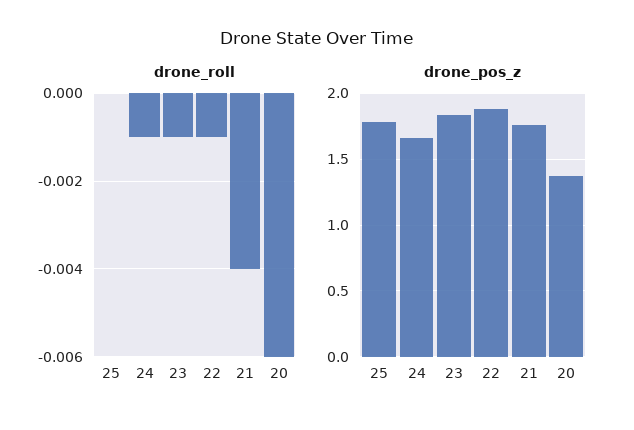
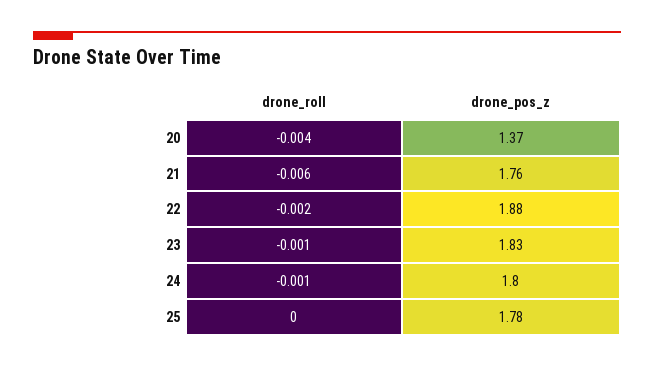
  {
    "drone_roll": {
      "25": 0,
      "24": -0.001,
      "23": -0.001,
-     "22": -0.001,
+     "22": -0.002,
-     "21": -0.004,
+     "21": -0.006,
-     "20": -0.006
+     "20": -0.004
    },
    "drone_pos_z": {
      "25": 1.78,
-     "24": 1.65,
+     "24": 1.8,
      "23": 1.83,
      "22": 1.88,
      "21": 1.76,
      "20": 1.37
    }
  }

